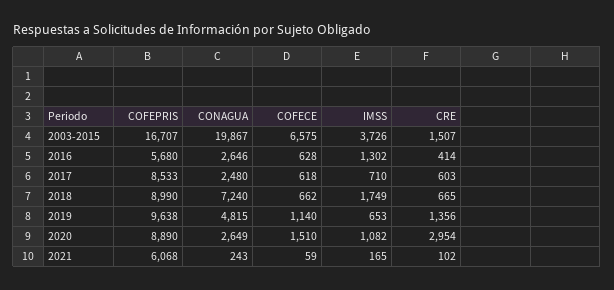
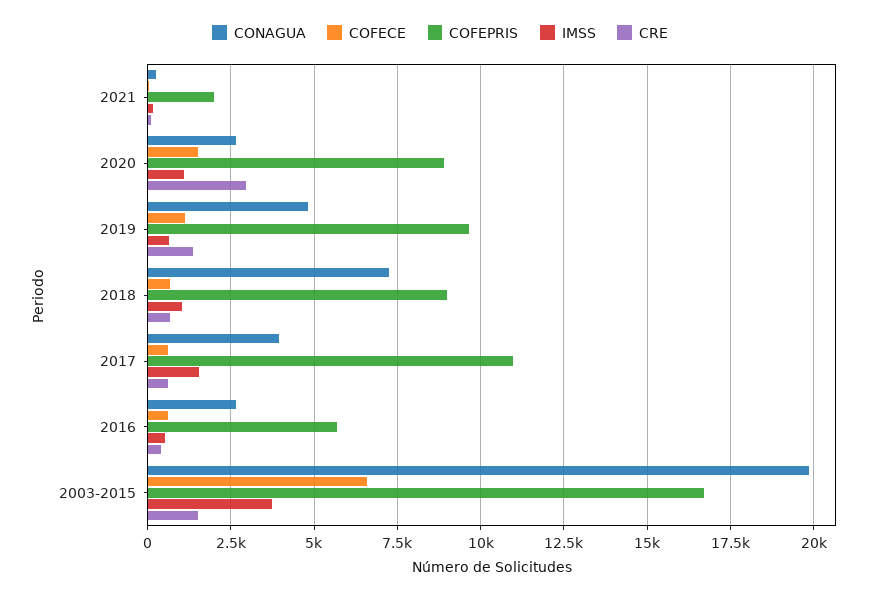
  {
    "COFEPRIS": {
      "2003-2015": 16707,
      "2016": 5680,
-     "2017": 8533,
+     "2017": 11000,
      "2018": 8990,
      "2019": 9638,
      "2020": 8890,
-     "2021": 6068
+     "2021": 2000
    },
    "CONAGUA": {
      "2003-2015": 19867,
      "2016": 2646,
-     "2017": 2480,
+     "2017": 4000,
      "2018": 7240,
      "2019": 4815,
      "2020": 2649,
      "2021": 243
    },
    "COFECE": {
      "2003-2015": 6575,
      "2016": 628,
      "2017": 618,
      "2018": 662,
      "2019": 1140,
      "2020": 1510,
      "2021": 59
    },
    "IMSS": {
      "2003-2015": 3726,
-     "2016": 1302,
+     "2016": 500,
-     "2017": 710,
+     "2017": 1500,
-     "2018": 1749,
+     "2018": 1000,
      "2019": 653,
      "2020": 1082,
      "2021": 165
    },
    "CRE": {
      "2003-2015": 1507,
      "2016": 414,
      "2017": 603,
      "2018": 665,
      "2019": 1356,
      "2020": 2954,
      "2021": 102
    }
  }

